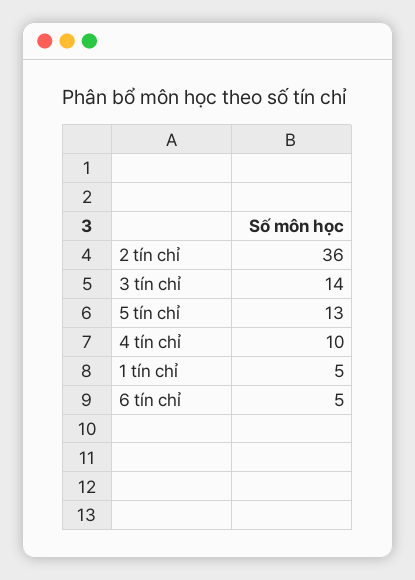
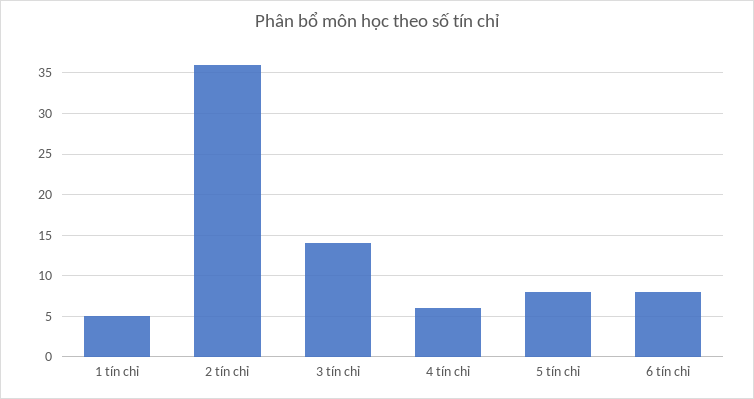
  {
    "2 tín chỉ": 36,
    "3 tín chỉ": 14,
-   "5 tín chỉ": 13,
+   "5 tín chỉ": 8,
-   "4 tín chỉ": 10,
+   "4 tín chỉ": 6,
    "1 tín chỉ": 5,
-   "6 tín chỉ": 5
+   "6 tín chỉ": 8
  }

